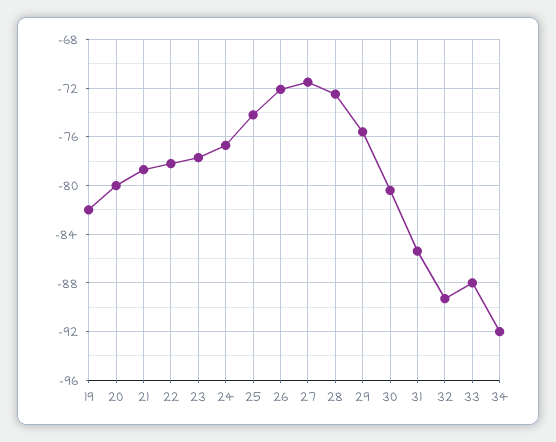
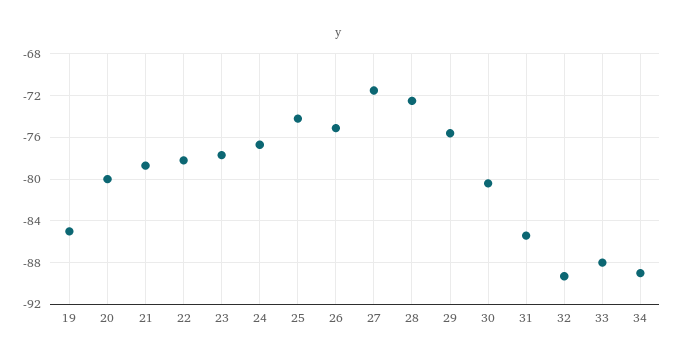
  {
-   "19": -82,
+   "19": -85,
    "20": -80,
    "21": -78.5,
    "22": -78,
    "23": -77.5,
    "24": -76.5,
    "25": -74,
-   "26": -72,
+   "26": -75,
    "27": -71.5,
    "28": -72.5,
    "29": -75.5,
    "30": -80.5,
    "31": -85.5,
    "32": -89.5,
    "33": -88,
-   "34": -92
+   "34": -89
  }

